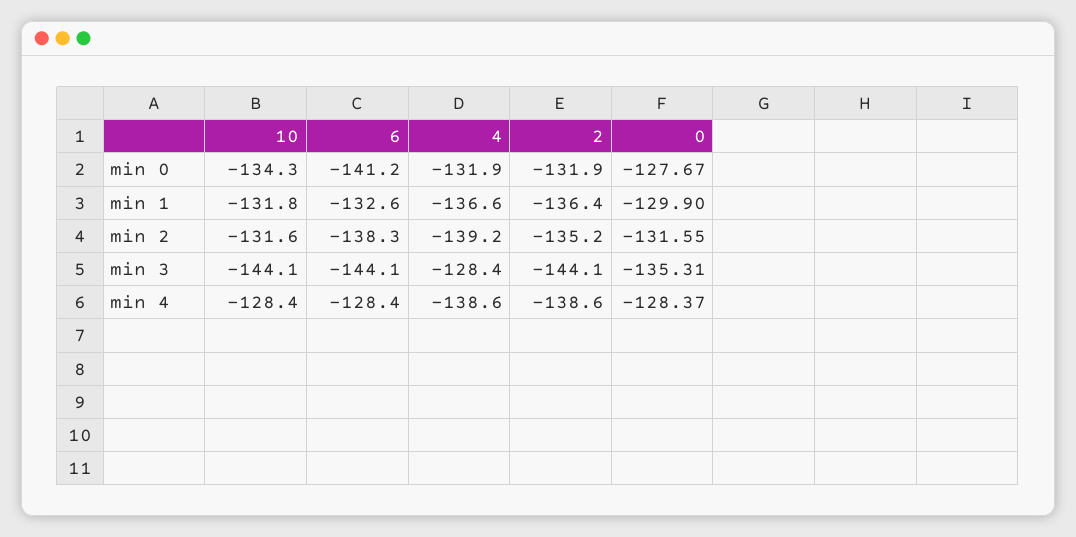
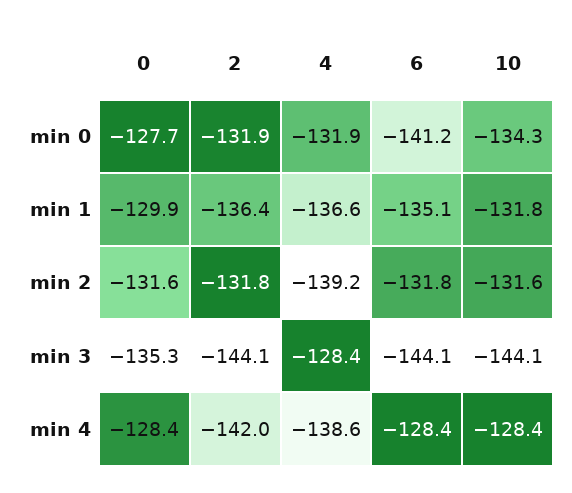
  {
    "10": {
      "min 0": -134.3,
      "min 1": -131.8,
      "min 2": -131.6,
      "min 3": -144.1,
      "min 4": -128.4
    },
    "6": {
      "min 0": -141.2,
-     "min 1": -132.6,
+     "min 1": -135.1,
-     "min 2": -138.3,
+     "min 2": -131.8,
      "min 3": -144.1,
      "min 4": -128.4
    },
    "4": {
      "min 0": -131.9,
      "min 1": -136.6,
      "min 2": -139.2,
      "min 3": -128.4,
      "min 4": -138.6
    },
    "2": {
      "min 0": -131.9,
      "min 1": -136.4,
-     "min 2": -135.2,
+     "min 2": -131.8,
      "min 3": -144.1,
-     "min 4": -138.6
+     "min 4": -142
    },
    "0": {
      "min 0": -127.67,
      "min 1": -129.9,
      "min 2": -131.55,
      "min 3": -135.31,
      "min 4": -128.37
    }
  }

